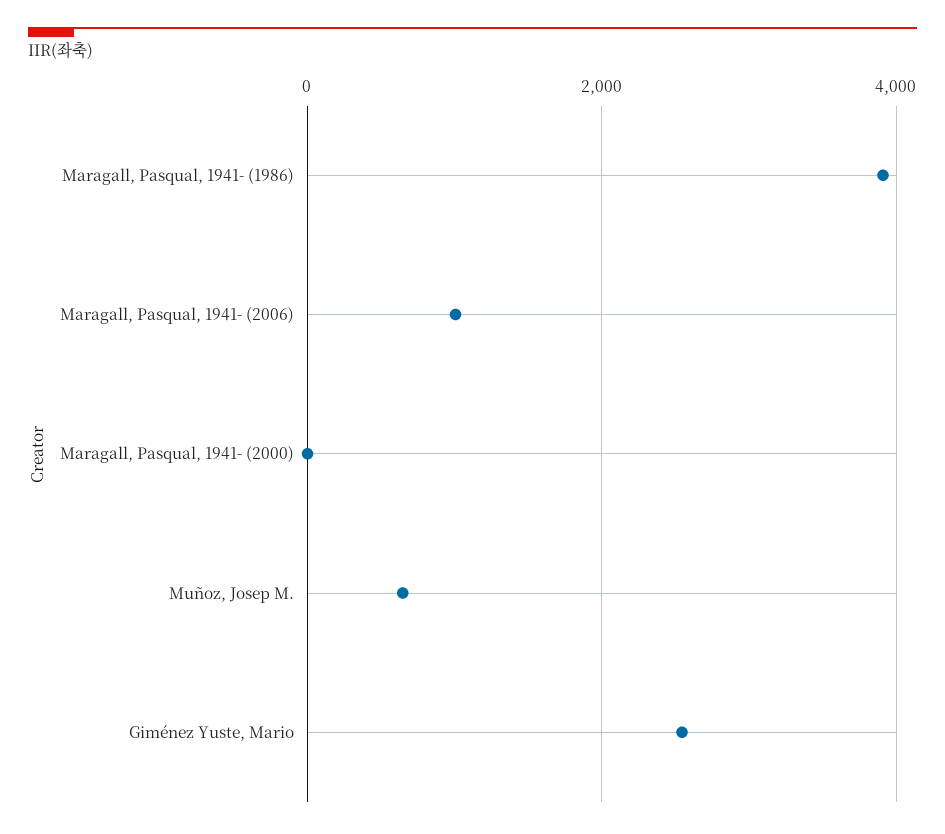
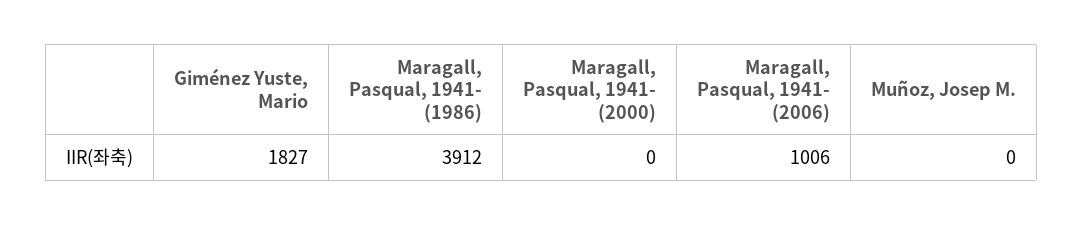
  {
    "Maragall, Pasqual, 1941- (1986)": 3912,
    "Maragall, Pasqual, 1941- (2006)": 1006,
    "Maragall, Pasqual, 1941- (2000)": 0,
-   "Muñoz, Josep M.": 600,
+   "Muñoz, Josep M.": 0,
-   "Giménez Yuste, Mario": 2600
+   "Giménez Yuste, Mario": 1827
  }

